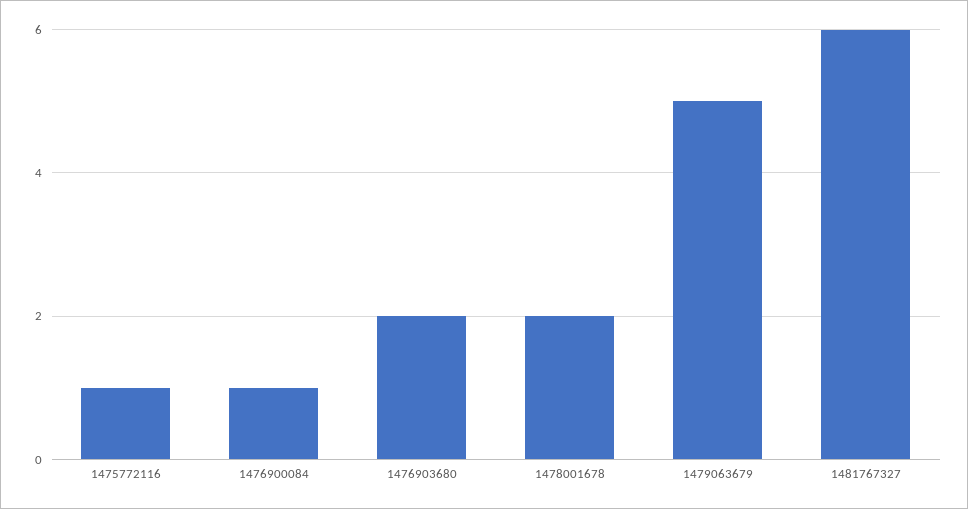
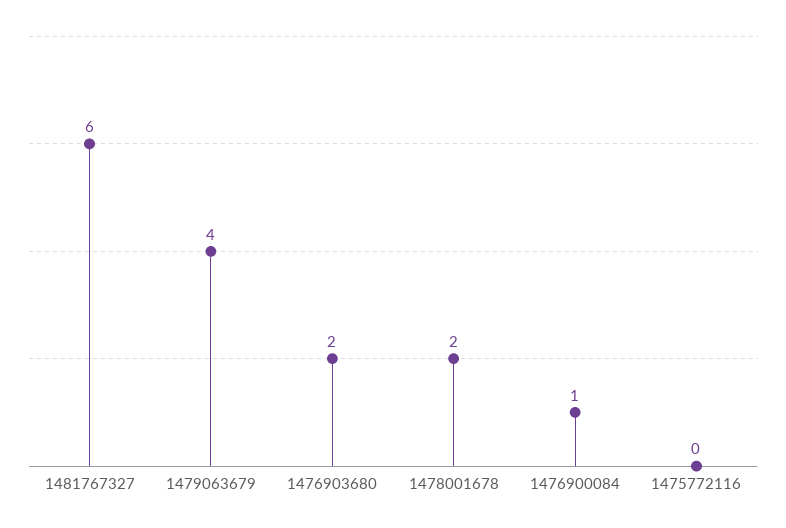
  {
-   "1475772116": 1,
+   "1475772116": 0,
    "1476900084": 1,
    "1476903680": 2,
    "1478001678": 2,
-   "1479063679": 5,
+   "1479063679": 4,
    "1481767327": 6
  }

